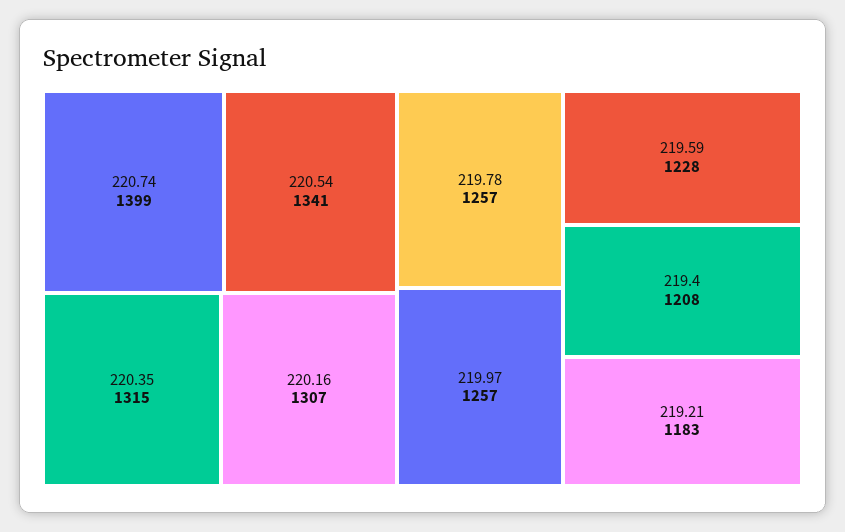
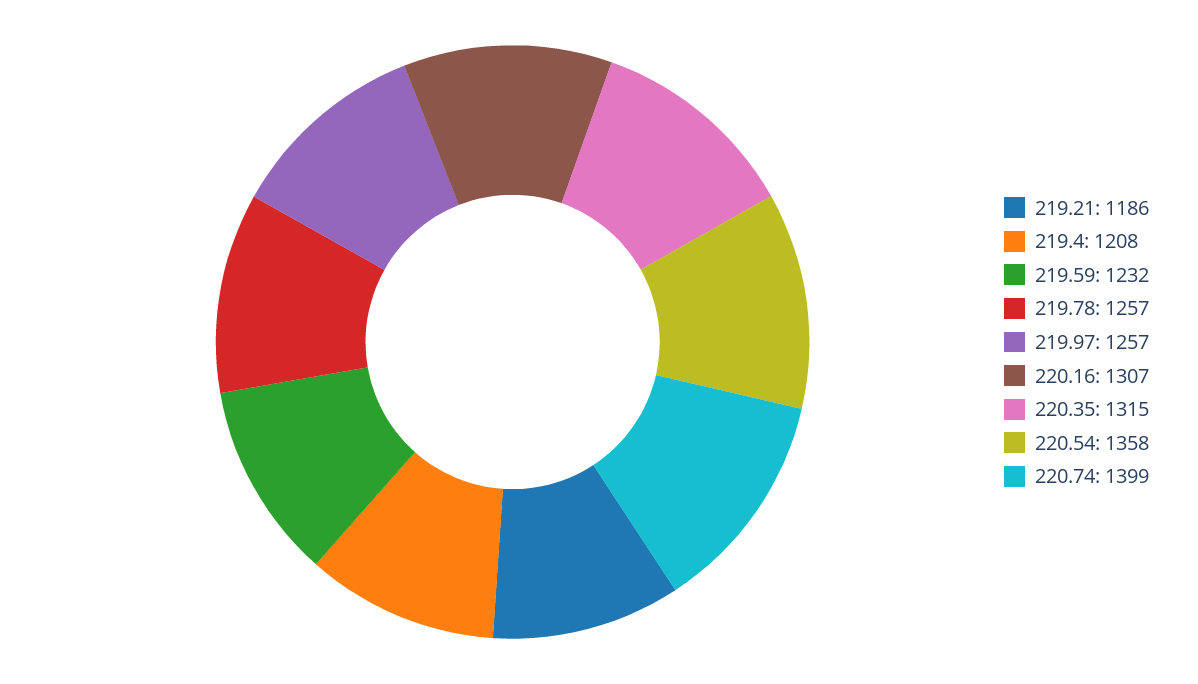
  {
    "220.74": 1399,
-   "220.54": 1341,
+   "220.54": 1358,
    "220.35": 1315,
    "220.16": 1307,
    "219.78": 1257,
    "219.97": 1257,
-   "219.59": 1228,
+   "219.59": 1232,
    "219.4": 1208,
-   "219.21": 1183
+   "219.21": 1186
  }

